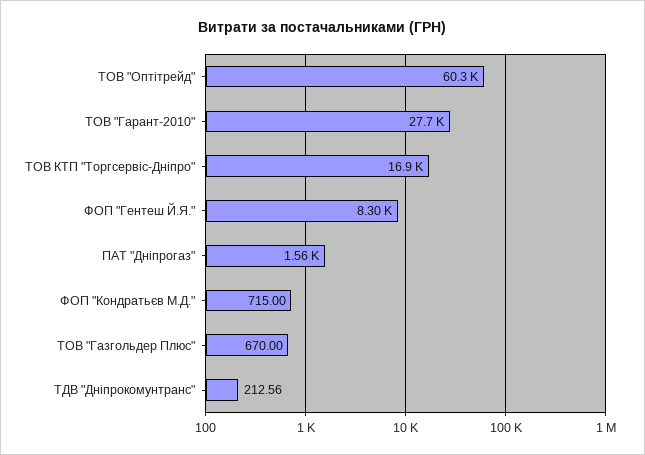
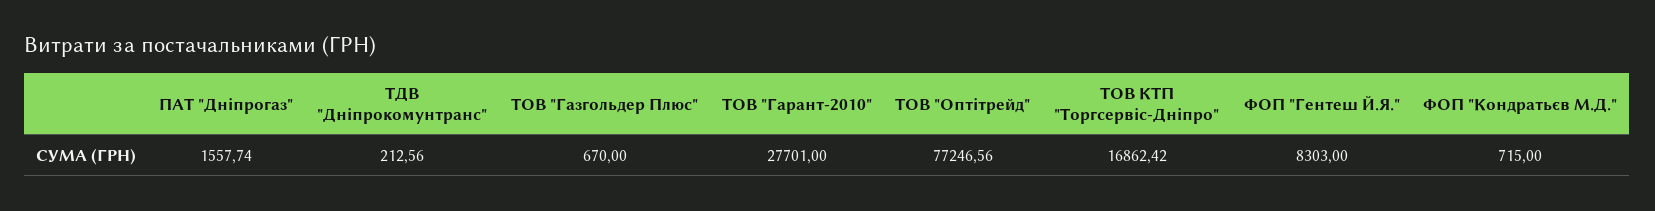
  {
-   "ТОВ \"Оптітрейд\"": 60300,
+   "ТОВ \"Оптітрейд\"": 77246.56,
    "ТОВ \"Гарант-2010\"": 27701,
    "ТОВ КТП \"Торгсервіс-Дніпро\"": 16862.42,
    "ФОП \"Гентеш Й.Я.\"": 8303,
    "ПАТ \"Дніпрогаз\"": 1557.74,
    "ФОП \"Кондратьєв М.Д.\"": 715,
    "ТОВ \"Газгольдер Плюс\"": 670,
    "ТДВ \"Дніпрокомунтранс\"": 212.56
  }

